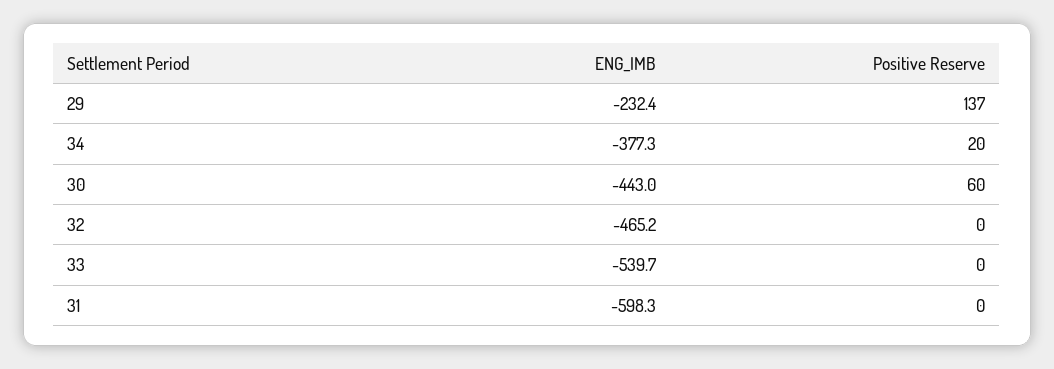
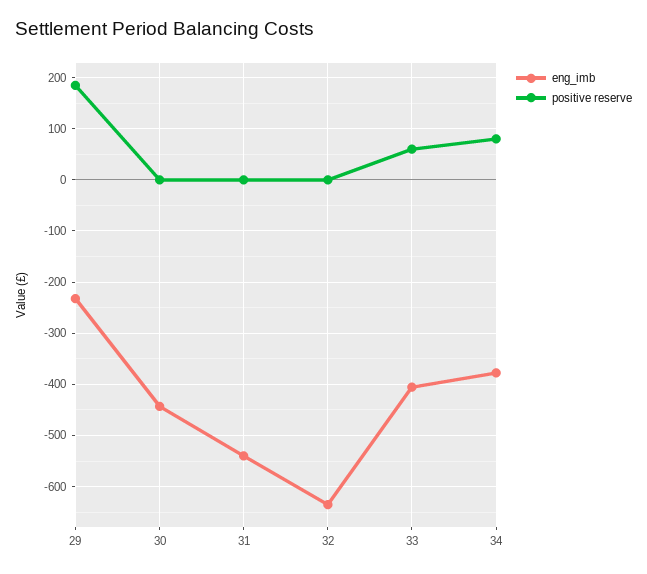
  {
    "ENG_IMB": {
      "29": -232.4,
      "34": -377.3,
      "30": -443,
-     "32": -465.2,
+     "32": -640,
-     "33": -539.7,
+     "33": -400,
-     "31": -598.3
+     "31": -540
    },
    "Positive Reserve": {
-     "29": 137,
+     "29": 180,
-     "34": 20,
+     "34": 80,
-     "30": 60,
+     "30": 0,
      "32": 0,
-     "33": 0,
+     "33": 60,
      "31": 0
    }
  }

